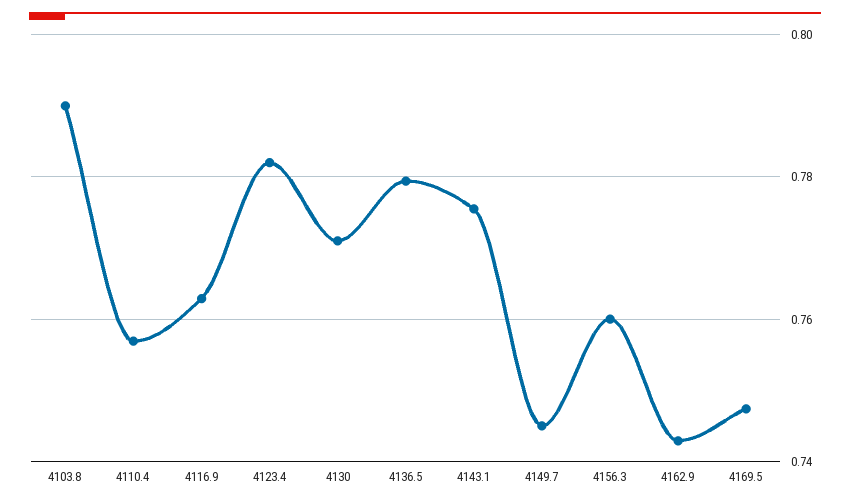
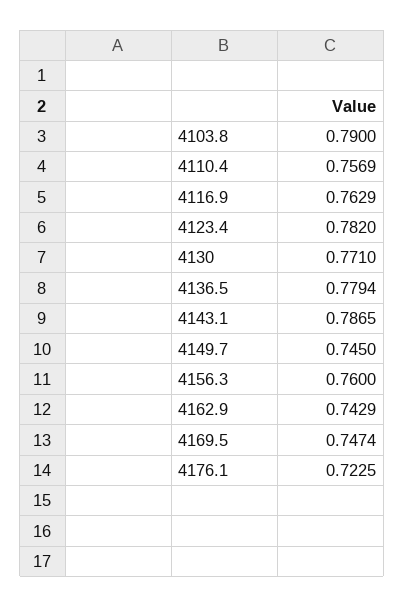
  {
    "4103.8": 0.79,
    "4110.4": 0.7569,
    "4116.9": 0.7629,
    "4123.4": 0.782,
    "4130": 0.771,
    "4136.5": 0.7794,
-   "4143.1": 0.776,
+   "4143.1": 0.7865,
    "4149.7": 0.745,
    "4156.3": 0.76,
    "4162.9": 0.7429,
-   "4169.5": 0.7474
+   "4169.5": 0.7474,
+   "4176.1": 0.7225
  }

